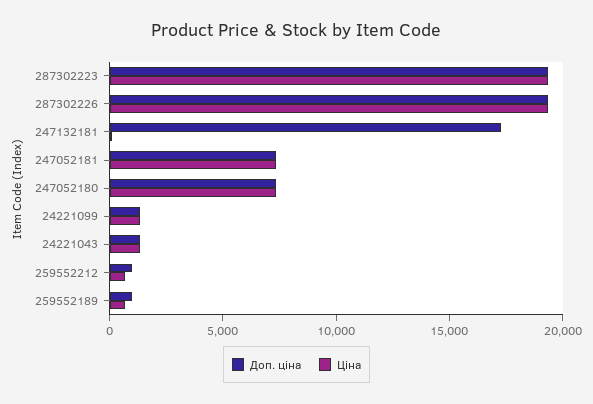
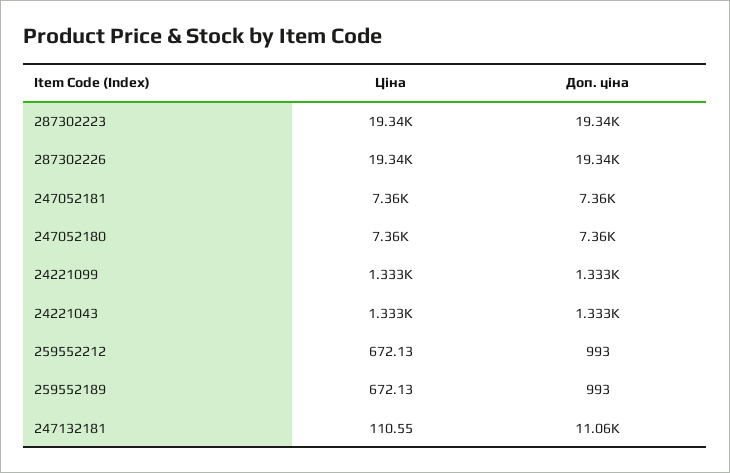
  {
    "Доп. ціна": {
      "287302223": 19340,
      "287302226": 19340,
-     "247132181": 17000,
+     "247132181": 11060,
      "247052181": 7360,
      "247052180": 7360,
      "24221099": 1333,
      "24221043": 1333,
      "259552212": 993,
      "259552189": 993
    },
    "Ціна": {
      "287302223": 19340,
      "287302226": 19340,
      "247132181": 110.55,
      "247052181": 7360,
      "247052180": 7360,
      "24221099": 1333,
      "24221043": 1333,
      "259552212": 672.13,
      "259552189": 672.13
    }
  }

